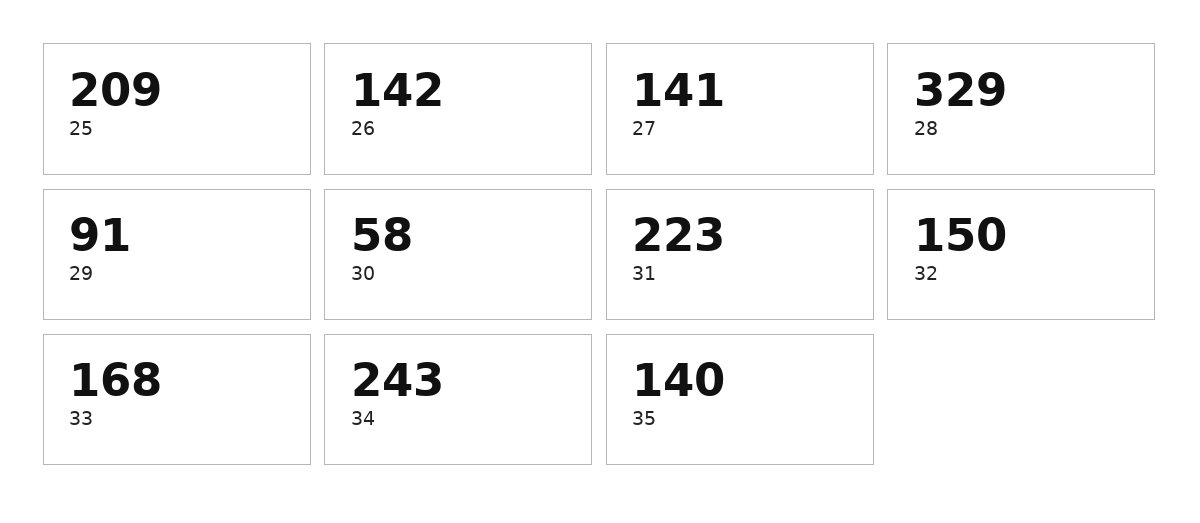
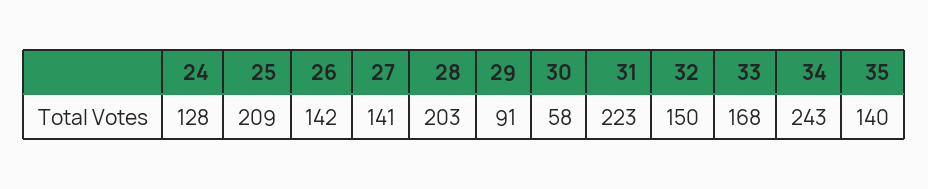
  {
    "25": 209,
    "26": 142,
    "27": 141,
-   "28": 329,
+   "28": 203,
    "29": 91,
    "30": 58,
    "31": 223,
    "32": 150,
    "33": 168,
    "34": 243,
-   "35": 140
+   "35": 140,
+   "24": 128
  }

